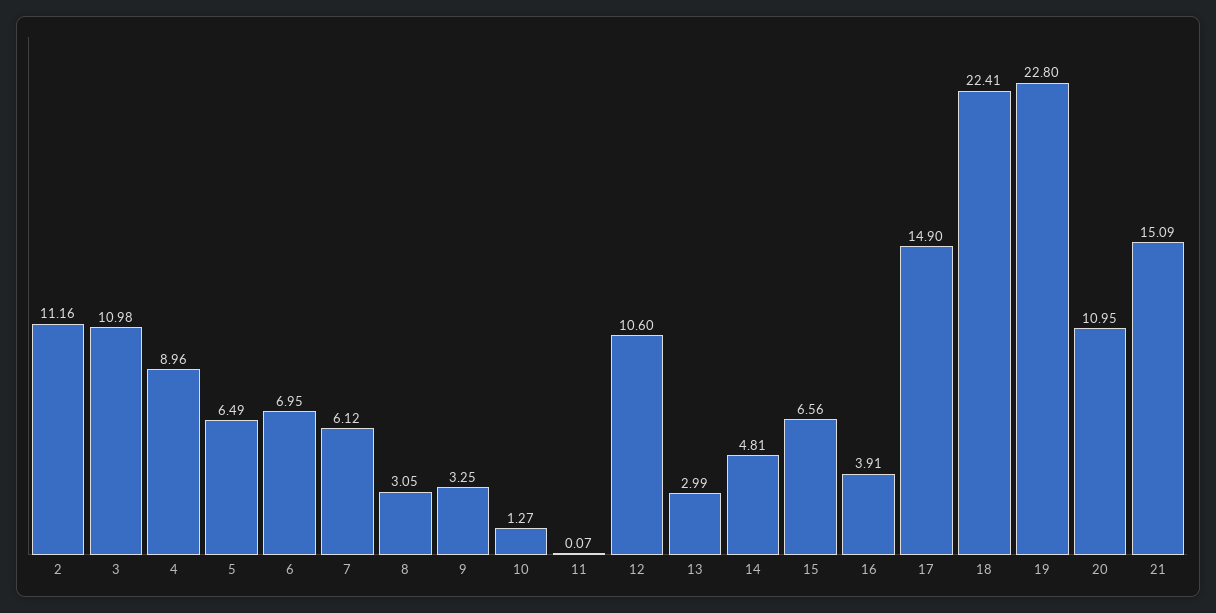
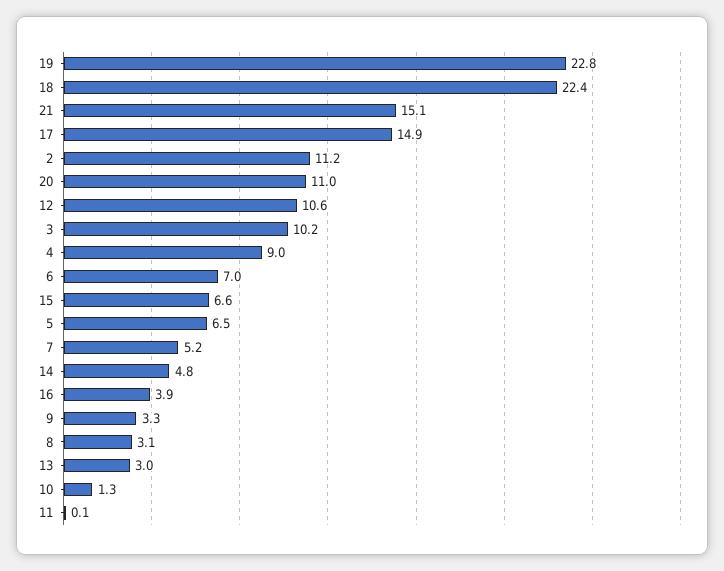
  {
    "2": 11.16,
-   "3": 10.98,
+   "3": 10.2,
    "4": 8.96,
    "5": 6.49,
    "6": 6.95,
-   "7": 6.12,
+   "7": 5.2,
    "8": 3.05,
    "9": 3.25,
    "10": 1.27,
    "11": 0.07,
    "12": 10.6,
    "13": 2.99,
    "14": 4.81,
    "15": 6.56,
    "16": 3.91,
    "17": 14.9,
    "18": 22.41,
    "19": 22.8,
    "20": 10.95,
    "21": 15.09
  }

